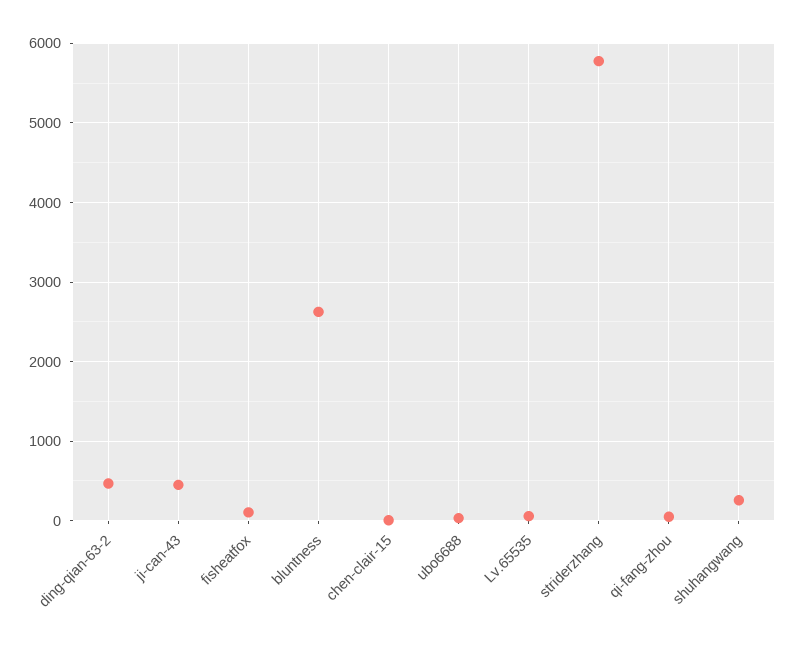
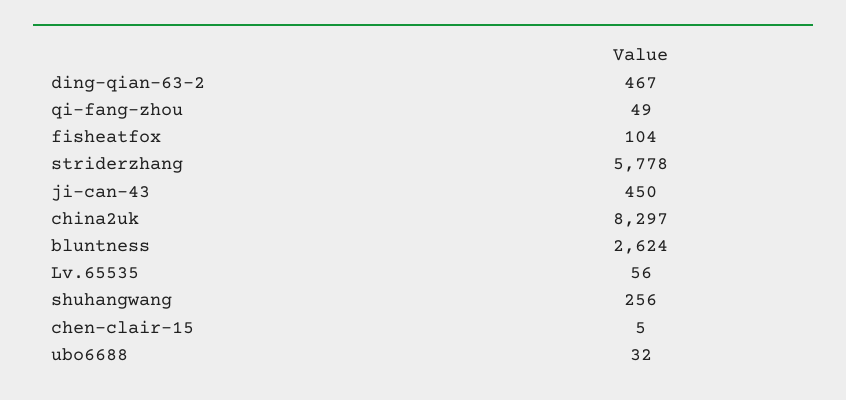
  {
    "ding-qian-63-2": 467,
    "ji-can-43": 450,
    "fisheatfox": 104,
    "bluntness": 2624,
    "chen-clair-15": 5,
    "ubo6688": 32,
    "Lv.65535": 56,
    "striderzhang": 5778,
    "qi-fang-zhou": 49,
-   "shuhangwang": 256
+   "shuhangwang": 256,
+   "china2uk": 8297
  }

